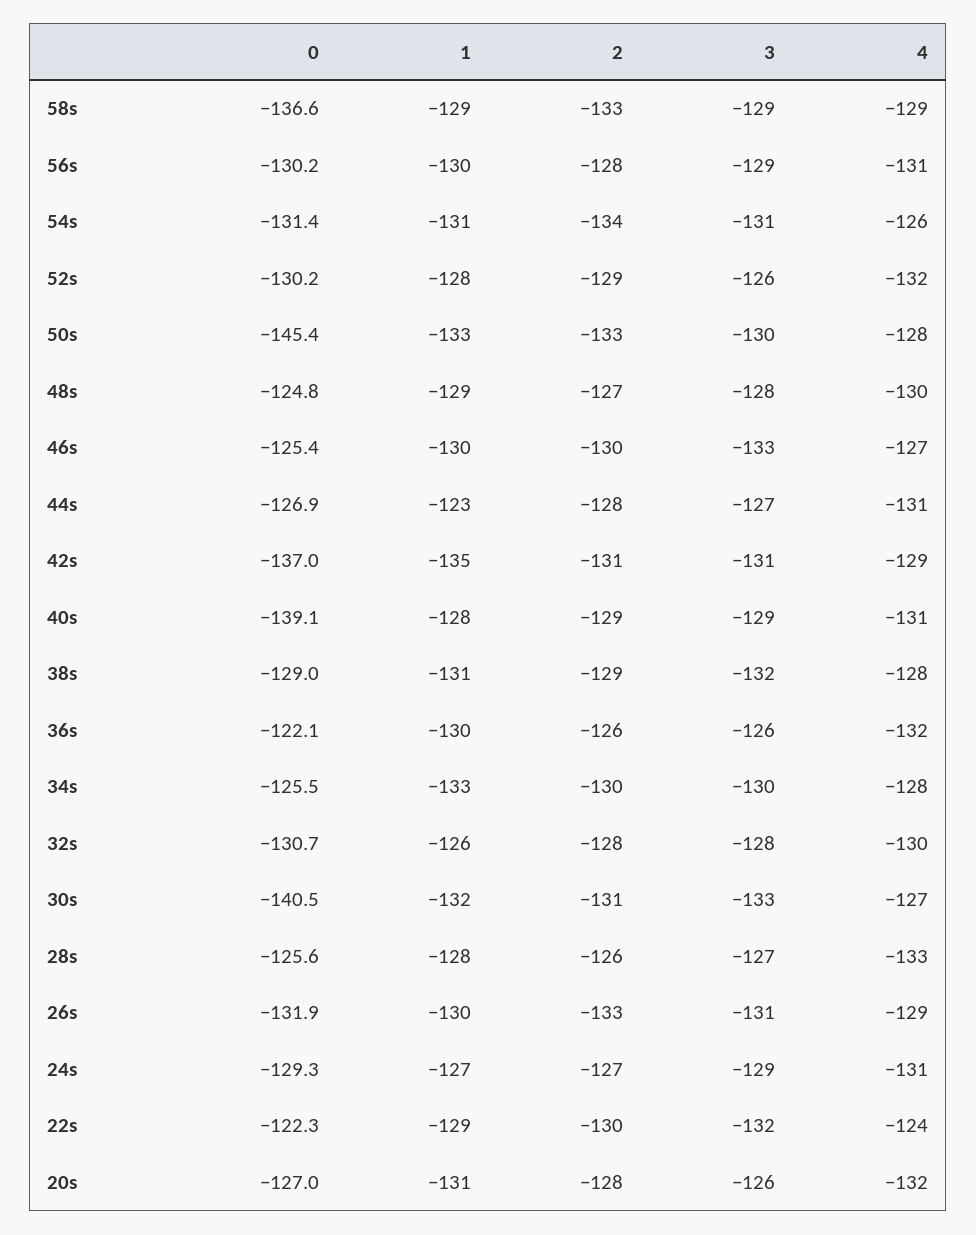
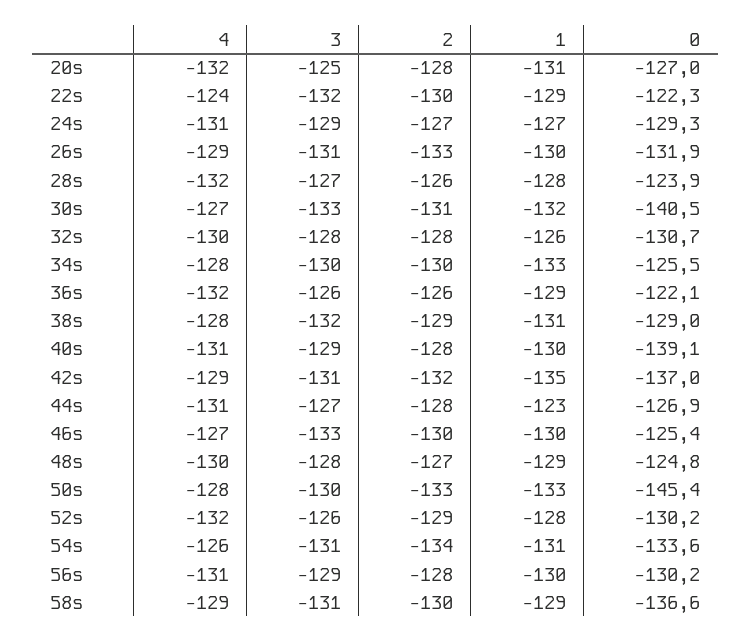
  {
    "0": {
      "58s": -136.6,
      "56s": -130.2,
-     "54s": -131.4,
+     "54s": -133.6,
      "52s": -130.2,
      "50s": -145.4,
      "48s": -124.8,
      "46s": -125.4,
      "44s": -126.9,
      "42s": -137,
      "40s": -139.1,
      "38s": -129,
      "36s": -122.1,
      "34s": -125.5,
      "32s": -130.7,
      "30s": -140.5,
-     "28s": -125.6,
+     "28s": -123.9,
      "26s": -131.9,
      "24s": -129.3,
      "22s": -122.3,
      "20s": -127
    },
    "1": {
      "58s": -129,
      "56s": -130,
      "54s": -131,
      "52s": -128,
      "50s": -133,
      "48s": -129,
      "46s": -130,
      "44s": -123,
      "42s": -135,
-     "40s": -128,
+     "40s": -130,
      "38s": -131,
-     "36s": -130,
+     "36s": -129,
      "34s": -133,
      "32s": -126,
      "30s": -132,
      "28s": -128,
      "26s": -130,
      "24s": -127,
      "22s": -129,
      "20s": -131
    },
    "2": {
-     "58s": -133,
+     "58s": -130,
      "56s": -128,
      "54s": -134,
      "52s": -129,
      "50s": -133,
      "48s": -127,
      "46s": -130,
      "44s": -128,
-     "42s": -131,
+     "42s": -132,
-     "40s": -129,
+     "40s": -128,
      "38s": -129,
      "36s": -126,
      "34s": -130,
      "32s": -128,
      "30s": -131,
      "28s": -126,
      "26s": -133,
      "24s": -127,
      "22s": -130,
      "20s": -128
    },
    "3": {
-     "58s": -129,
+     "58s": -131,
      "56s": -129,
      "54s": -131,
      "52s": -126,
      "50s": -130,
      "48s": -128,
      "46s": -133,
      "44s": -127,
      "42s": -131,
      "40s": -129,
      "38s": -132,
      "36s": -126,
      "34s": -130,
      "32s": -128,
      "30s": -133,
      "28s": -127,
      "26s": -131,
      "24s": -129,
      "22s": -132,
-     "20s": -126
+     "20s": -125
    },
    "4": {
      "58s": -129,
      "56s": -131,
      "54s": -126,
      "52s": -132,
      "50s": -128,
      "48s": -130,
      "46s": -127,
      "44s": -131,
      "42s": -129,
      "40s": -131,
      "38s": -128,
      "36s": -132,
      "34s": -128,
      "32s": -130,
      "30s": -127,
-     "28s": -133,
+     "28s": -132,
      "26s": -129,
      "24s": -131,
      "22s": -124,
      "20s": -132
    }
  }

